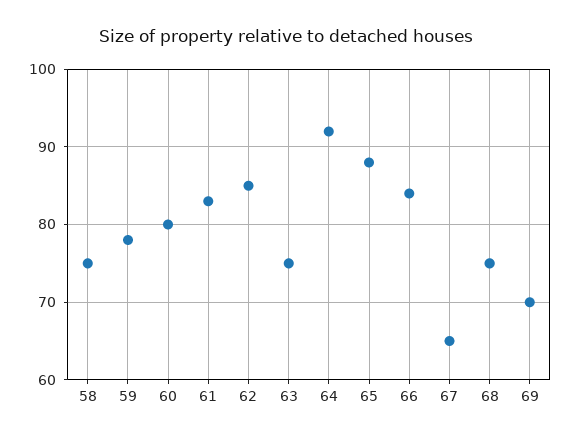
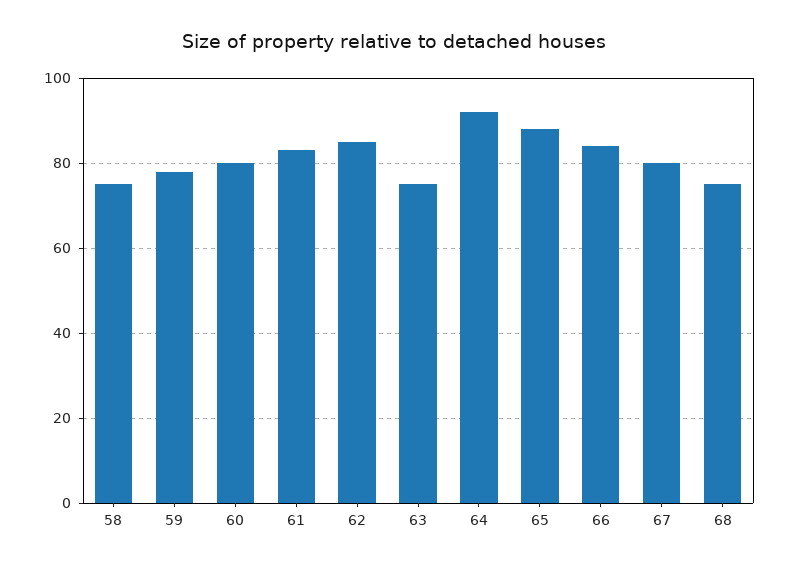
  {
    "58": 75,
    "59": 78,
    "60": 80,
    "61": 83,
    "62": 85,
    "63": 75,
    "64": 92,
    "65": 88,
    "66": 84,
-   "67": 65,
+   "67": 80,
-   "68": 75,
+   "68": 75
-   "69": 70
  }

